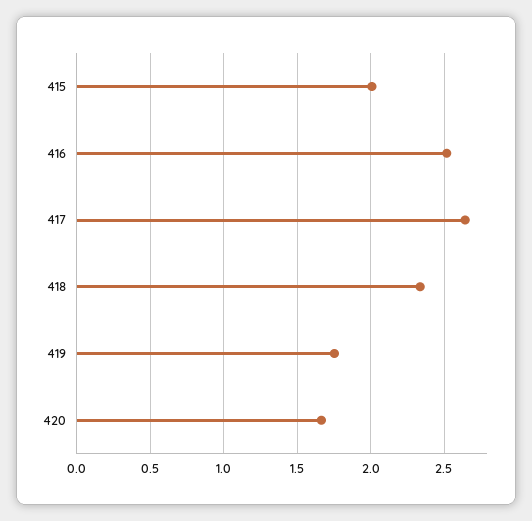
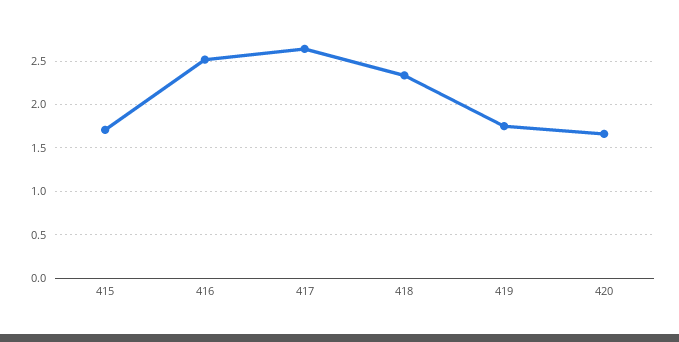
  {
-   "415": 2,
+   "415": 1.7,
    "416": 2.5,
    "417": 2.65,
    "418": 2.35,
    "419": 1.75,
    "420": 1.65
  }

